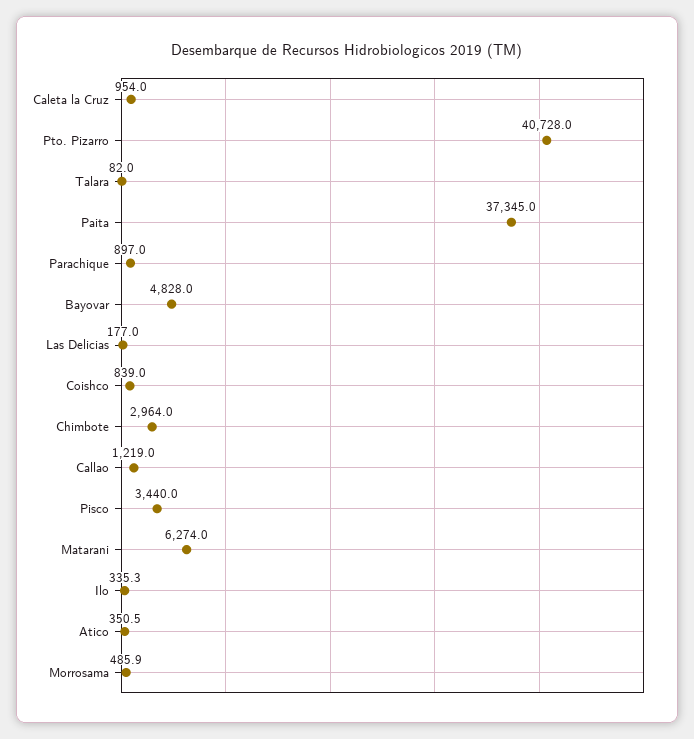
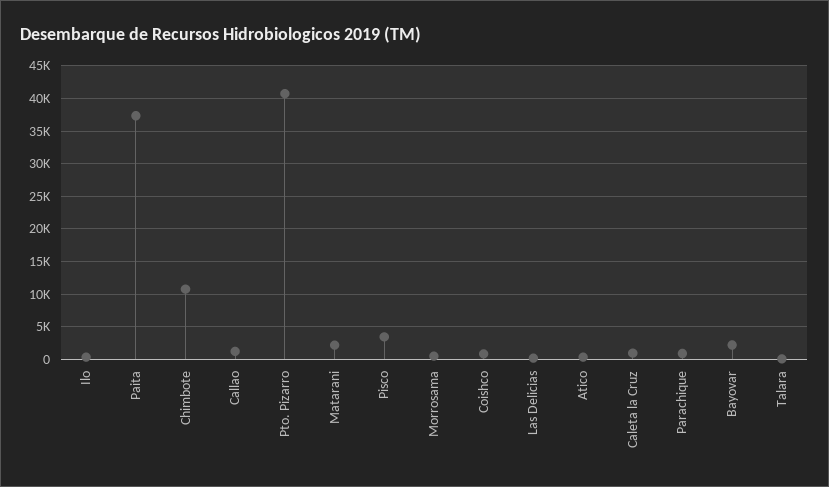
  {
    "Caleta la Cruz": 954,
    "Pto. Pizarro": 40728,
    "Talara": 82,
    "Paita": 37345,
    "Parachique": 897,
-   "Bayovar": 4828,
+   "Bayovar": 2000,
    "Las Delicias": 177,
    "Coishco": 839,
-   "Chimbote": 2964,
+   "Chimbote": 11000,
    "Callao": 1219,
    "Pisco": 3440,
-   "Matarani": 6274,
+   "Matarani": 2000,
    "Ilo": 335.3,
    "Atico": 350.5,
    "Morrosama": 485.9
  }

